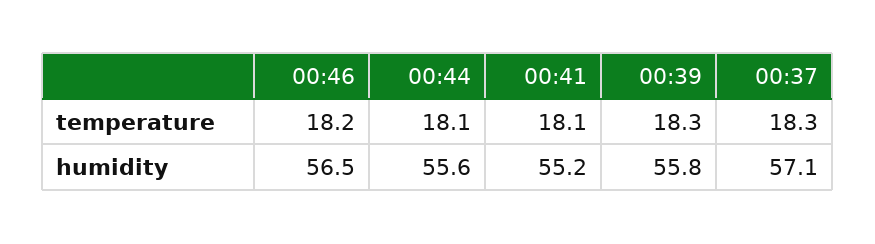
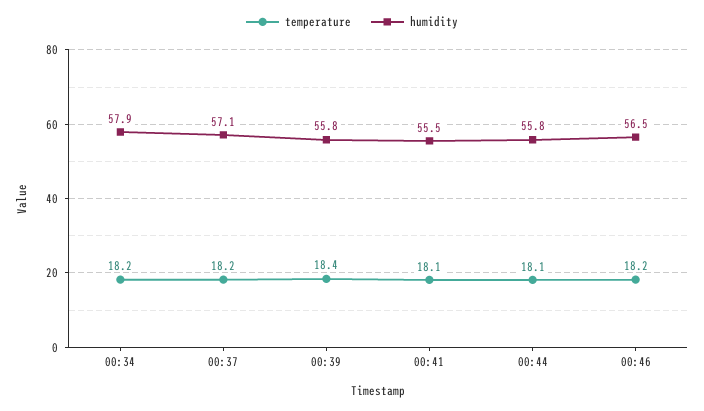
  {
    "temperature": {
      "00:46": 18.2,
      "00:44": 18.1,
      "00:41": 18.1,
-     "00:39": 18.3,
+     "00:39": 18.4,
-     "00:37": 18.3
+     "00:37": 18.2,
+     "00:34": 18.2
    },
    "humidity": {
      "00:46": 56.5,
-     "00:44": 55.6,
+     "00:44": 55.8,
-     "00:41": 55.2,
+     "00:41": 55.5,
      "00:39": 55.8,
-     "00:37": 57.1
+     "00:37": 57.1,
+     "00:34": 57.9
    }
  }

